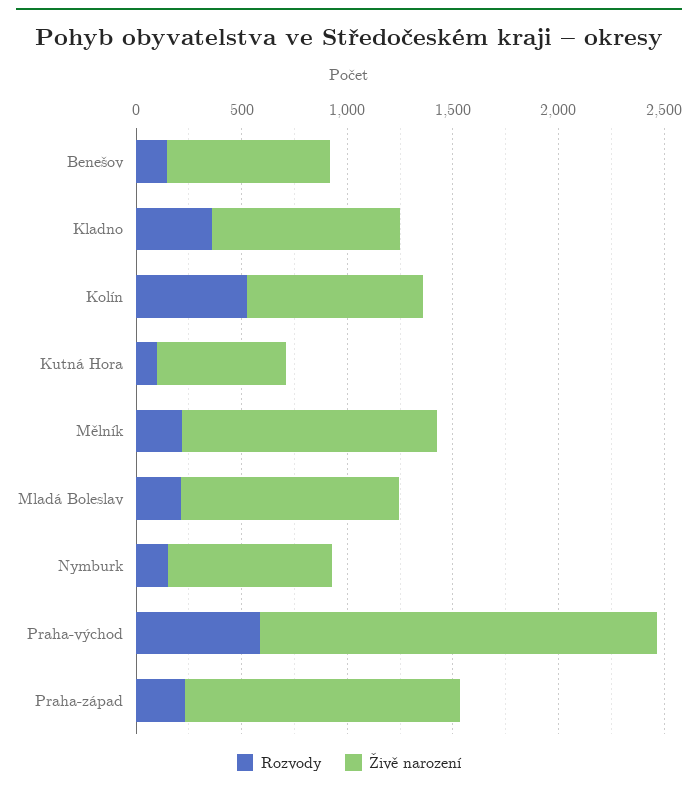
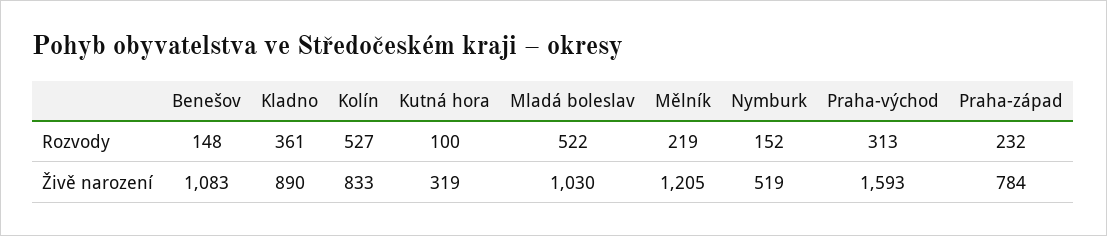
  {
    "Rozvody": {
      "Benešov": 148,
      "Kladno": 361,
      "Kolín": 527,
      "Kutná Hora": 100,
      "Mělník": 219,
-     "Mladá Boleslav": 200,
+     "Mladá Boleslav": 522,
      "Nymburk": 152,
-     "Praha-východ": 600,
+     "Praha-východ": 313,
      "Praha-západ": 232
    },
    "Živě narození": {
-     "Benešov": 800,
+     "Benešov": 1083,
      "Kladno": 890,
      "Kolín": 833,
-     "Kutná Hora": 600,
+     "Kutná Hora": 319,
      "Mělník": 1205,
      "Mladá Boleslav": 1030,
-     "Nymburk": 800,
+     "Nymburk": 519,
-     "Praha-východ": 1900,
+     "Praha-východ": 1593,
-     "Praha-západ": 1300
+     "Praha-západ": 784
    }
  }

